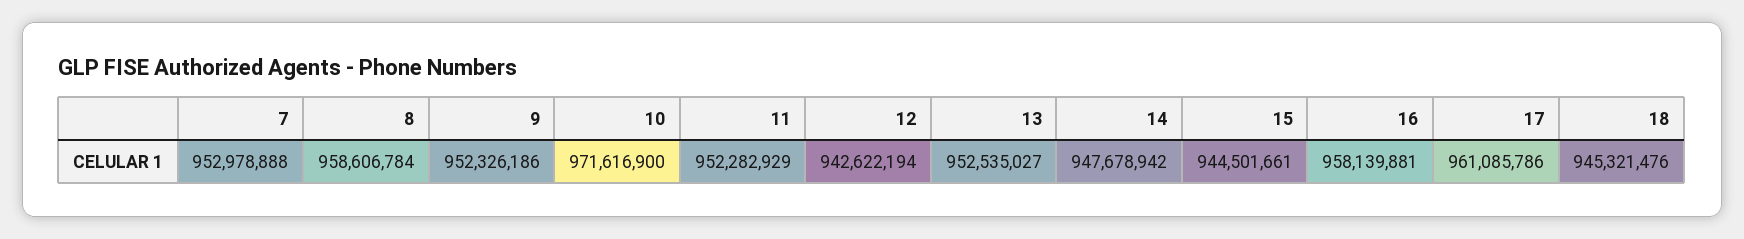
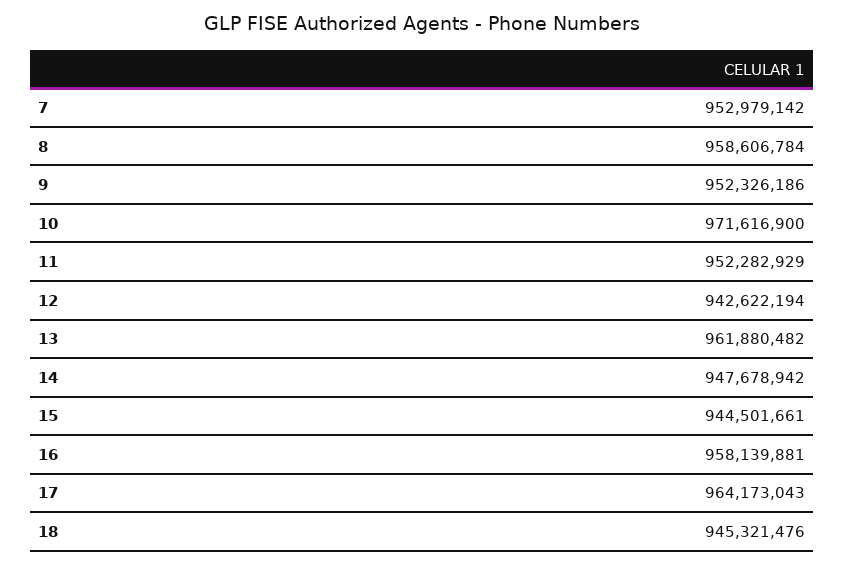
  {
-   "7": 952978888,
+   "7": 952979142,
    "8": 958606784,
    "9": 952326186,
    "10": 971616900,
    "11": 952282929,
    "12": 942622194,
-   "13": 952535027,
+   "13": 961880482,
    "14": 947678942,
    "15": 944501661,
    "16": 958139881,
-   "17": 961085786,
+   "17": 964173043,
    "18": 945321476
  }

